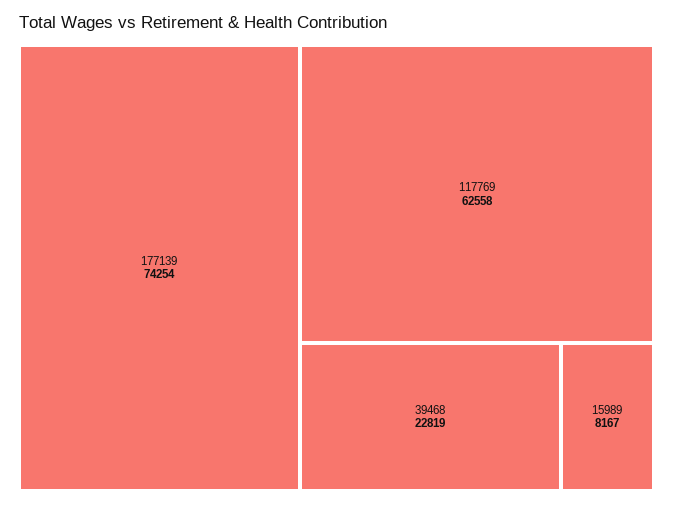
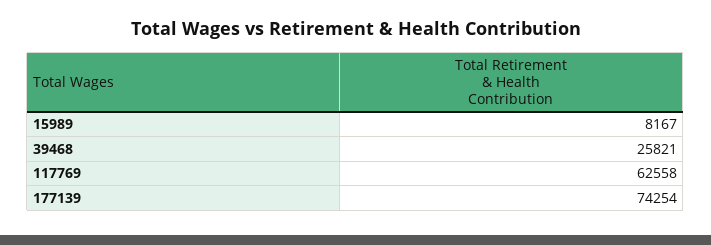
  {
    "177139": 74254,
    "117769": 62558,
-   "39468": 22819,
+   "39468": 25821,
    "15989": 8167
  }

